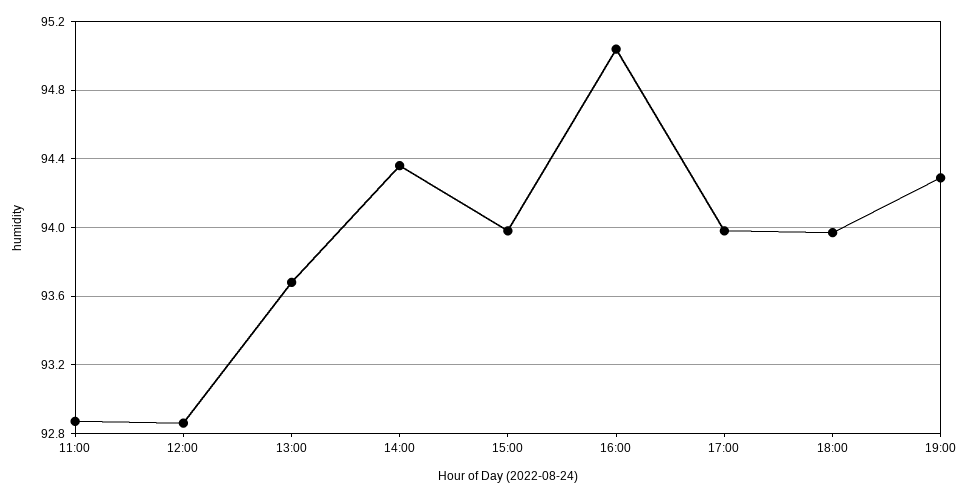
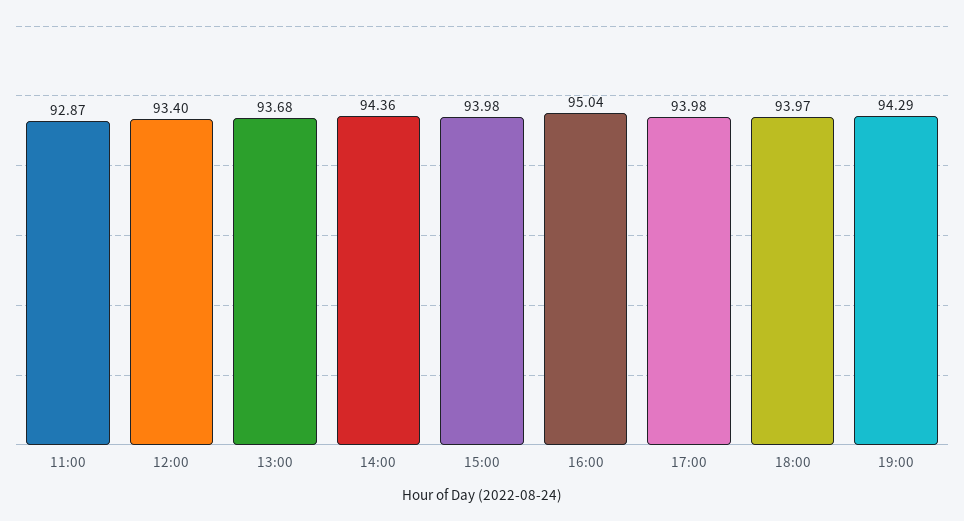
  {
    "11:00": 92.87,
-   "12:00": 92.85,
+   "12:00": 93.4,
    "13:00": 93.68,
    "14:00": 94.36,
    "15:00": 93.98,
    "16:00": 95.04,
    "17:00": 93.98,
    "18:00": 93.97,
    "19:00": 94.29
  }

